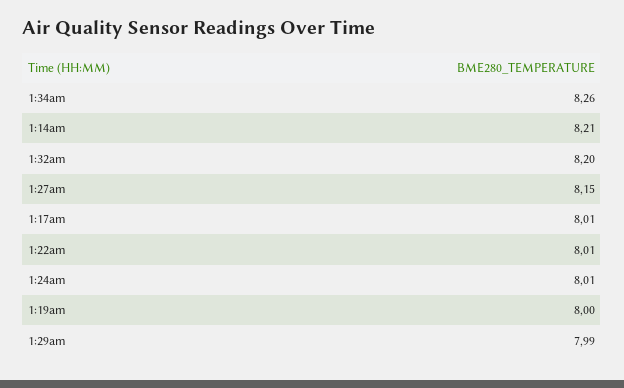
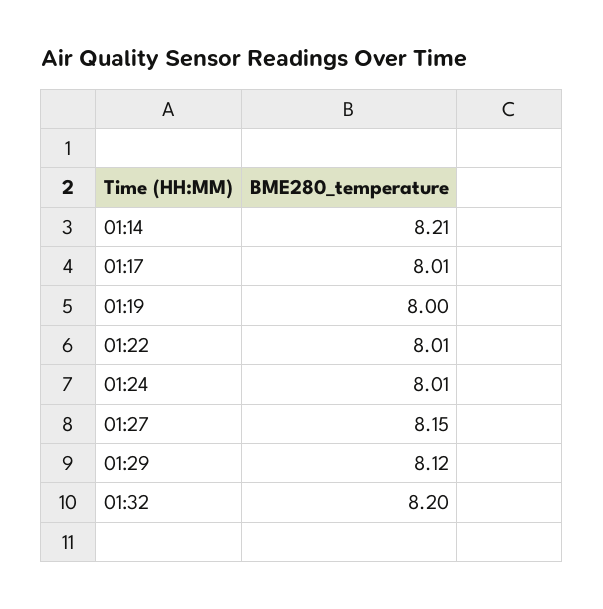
  {
-   "1:34am": 8.26,
    "1:14am": 8.21,
    "1:32am": 8.2,
    "1:27am": 8.15,
    "1:17am": 8.01,
    "1:22am": 8.01,
    "1:24am": 8.01,
    "1:19am": 8,
-   "1:29am": 7.99
+   "1:29am": 8.12
  }

